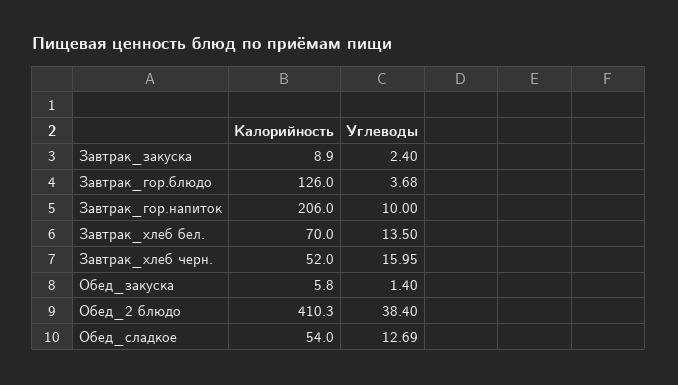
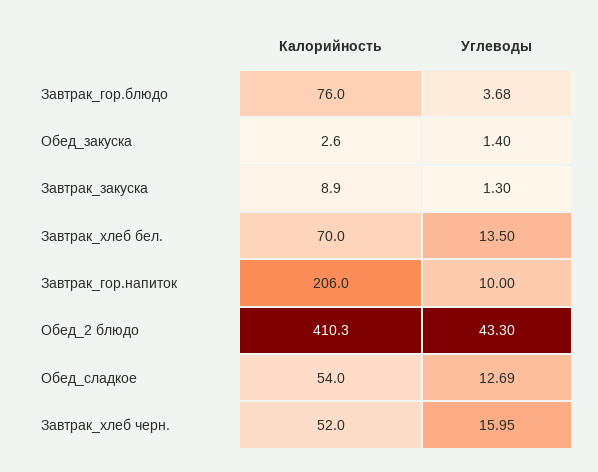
  {
    "Калорийность": {
      "Завтрак_закуска": 8.9,
-     "Завтрак_гор.блюдо": 126,
+     "Завтрак_гор.блюдо": 76,
      "Завтрак_гор.напиток": 206,
      "Завтрак_хлеб бел.": 70,
      "Завтрак_хлеб черн.": 52,
-     "Обед_закуска": 5.8,
+     "Обед_закуска": 2.6,
      "Обед_2 блюдо": 410.3,
      "Обед_сладкое": 54
    },
    "Углеводы": {
-     "Завтрак_закуска": 2.4,
+     "Завтрак_закуска": 1.3,
      "Завтрак_гор.блюдо": 3.68,
      "Завтрак_гор.напиток": 10,
      "Завтрак_хлеб бел.": 13.5,
      "Завтрак_хлеб черн.": 15.95,
      "Обед_закуска": 1.4,
-     "Обед_2 блюдо": 38.4,
+     "Обед_2 блюдо": 43.3,
      "Обед_сладкое": 12.69
    }
  }

